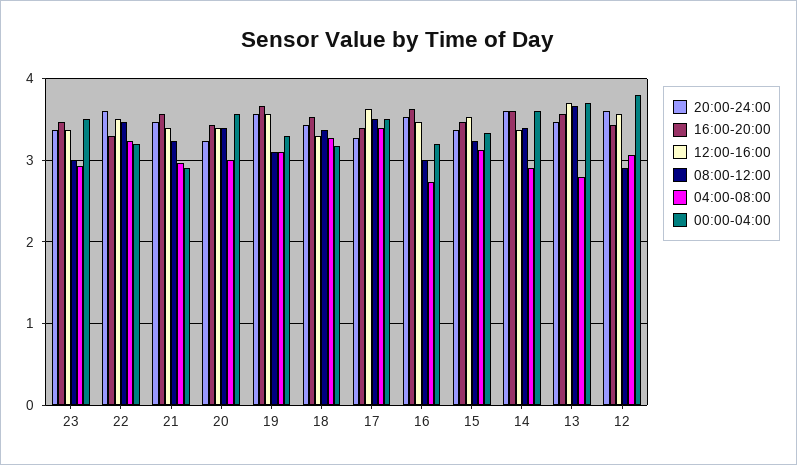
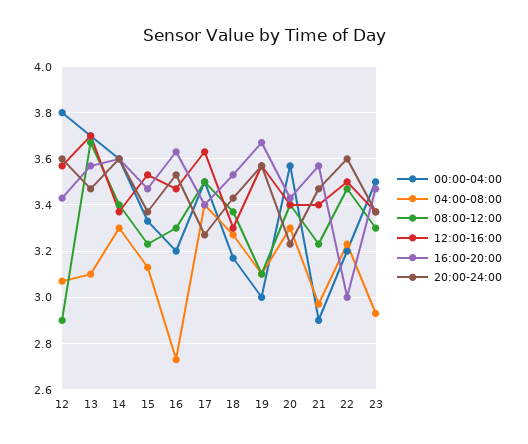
  {
    "20:00-24:00": {
      "23": 3.35,
      "22": 3.6,
      "21": 3.45,
      "20": 3.25,
      "19": 3.55,
      "18": 3.45,
      "17": 3.25,
      "16": 3.55,
      "15": 3.35,
      "14": 3.6,
      "13": 3.45,
      "12": 3.6
    },
    "16:00-20:00": {
      "23": 3.45,
-     "22": 3.3,
+     "22": 3,
      "21": 3.55,
      "20": 3.45,
      "19": 3.65,
      "18": 3.55,
      "17": 3.4,
      "16": 3.65,
      "15": 3.45,
      "14": 3.6,
      "13": 3.55,
      "12": 3.45
    },
    "12:00-16:00": {
      "23": 3.35,
      "22": 3.5,
      "21": 3.4,
      "20": 3.4,
      "19": 3.55,
      "18": 3.3,
      "17": 3.65,
      "16": 3.45,
      "15": 3.55,
      "14": 3.35,
      "13": 3.7,
      "12": 3.55
    },
    "08:00-12:00": {
-     "23": 3,
+     "23": 3.3,
      "22": 3.45,
      "21": 3.25,
      "20": 3.4,
      "19": 3.1,
      "18": 3.35,
      "17": 3.5,
-     "16": 3,
+     "16": 3.3,
      "15": 3.25,
      "14": 3.4,
      "13": 3.65,
      "12": 2.9
    },
    "04:00-08:00": {
      "23": 2.95,
      "22": 3.25,
      "21": 2.95,
-     "20": 3,
+     "20": 3.3,
      "19": 3.1,
      "18": 3.25,
      "17": 3.4,
      "16": 2.75,
      "15": 3.15,
-     "14": 2.9,
+     "14": 3.3,
-     "13": 2.8,
+     "13": 3.1,
      "12": 3.05
    },
    "00:00-04:00": {
      "23": 3.5,
      "22": 3.2,
      "21": 2.9,
      "20": 3.55,
-     "19": 3.3,
+     "19": 3,
      "18": 3.15,
      "17": 3.5,
      "16": 3.2,
      "15": 3.35,
      "14": 3.6,
      "13": 3.7,
      "12": 3.8
    }
  }

